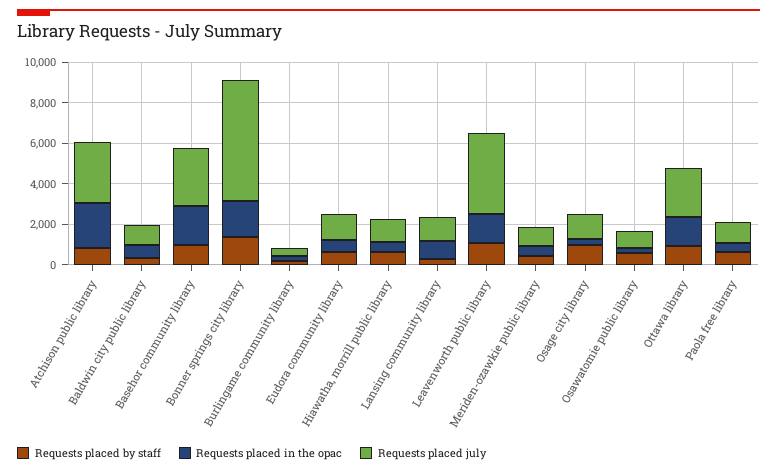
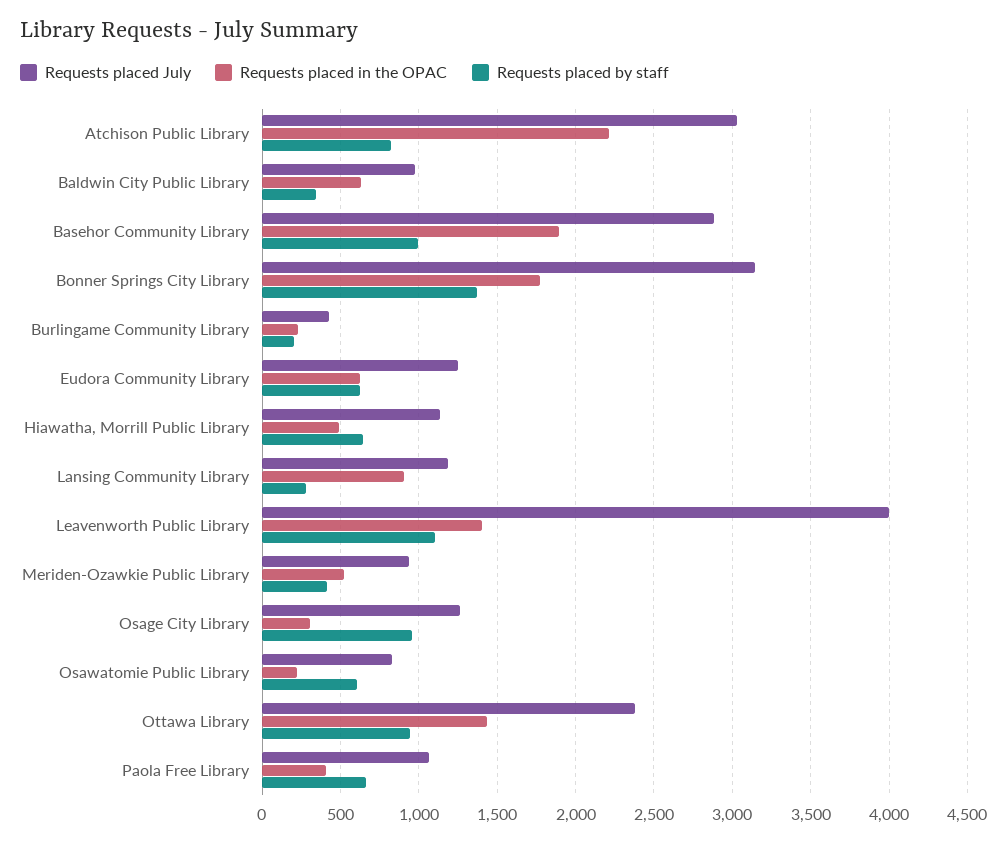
  {
    "Requests placed by staff": {
      "Atchison public library": 800,
      "Baldwin city public library": 350,
      "Basehor community library": 1000,
      "Bonner springs city library": 1350,
      "Burlingame community library": 200,
      "Eudora community library": 650,
      "Hiawatha, morrill public library": 650,
      "Lansing community library": 300,
      "Leavenworth public library": 1100,
      "Meriden-ozawkie public library": 400,
      "Osage city library": 950,
      "Osawatomie public library": 600,
      "Ottawa library": 950,
      "Paola free library": 650
    },
    "Requests placed in the opac": {
      "Atchison public library": 2200,
      "Baldwin city public library": 650,
      "Basehor community library": 1900,
      "Bonner springs city library": 1750,
      "Burlingame community library": 250,
      "Eudora community library": 600,
      "Hiawatha, morrill public library": 500,
      "Lansing community library": 900,
      "Leavenworth public library": 1400,
      "Meriden-ozawkie public library": 500,
      "Osage city library": 300,
      "Osawatomie public library": 200,
      "Ottawa library": 1450,
      "Paola free library": 400
    },
    "Requests placed july": {
      "Atchison public library": 3050,
      "Baldwin city public library": 950,
      "Basehor community library": 2900,
-     "Bonner springs city library": 6000,
+     "Bonner springs city library": 3150,
      "Burlingame community library": 450,
      "Eudora community library": 1250,
      "Hiawatha, morrill public library": 1150,
      "Lansing community library": 1200,
      "Leavenworth public library": 4000,
      "Meriden-ozawkie public library": 950,
      "Osage city library": 1250,
      "Osawatomie public library": 850,
      "Ottawa library": 2400,
      "Paola free library": 1050
    }
  }

